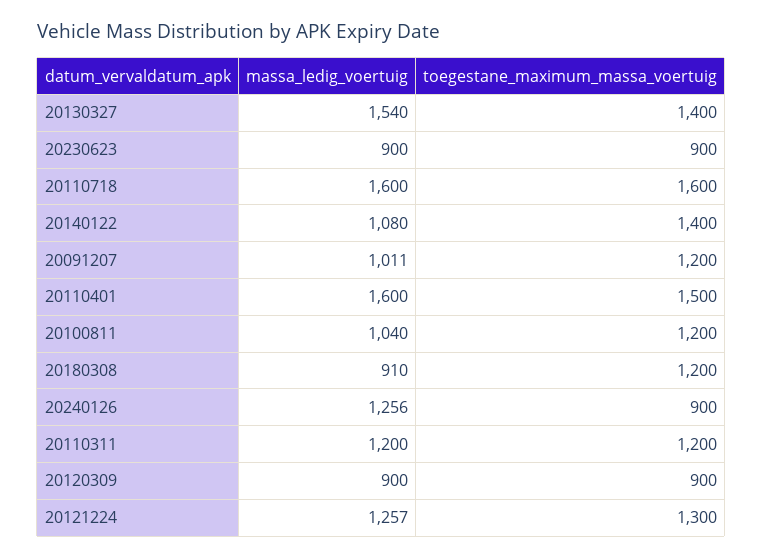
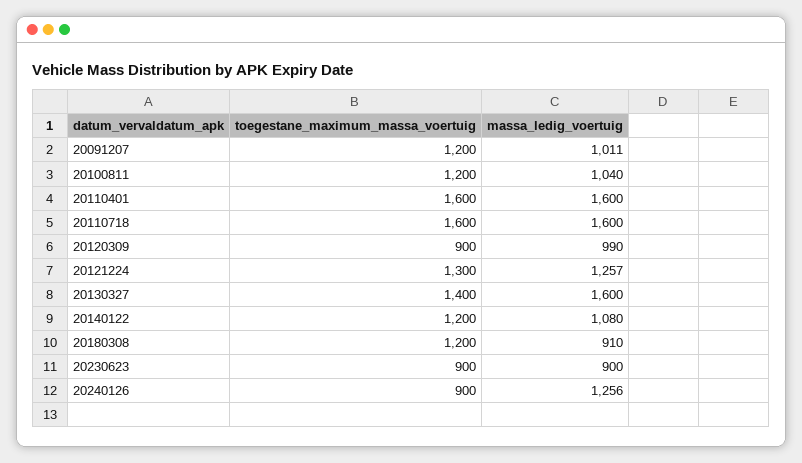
  {
    "massa_ledig_voertuig": {
-     "20130327": 1540,
+     "20130327": 1600,
      "20230623": 900,
      "20110718": 1600,
      "20140122": 1080,
      "20091207": 1011,
      "20110401": 1600,
      "20100811": 1040,
      "20180308": 910,
      "20240126": 1256,
-     "20110311": 1200,
-     "20120309": 900,
+     "20120309": 990,
      "20121224": 1257
    },
    "toegestane_maximum_massa_voertuig": {
      "20130327": 1400,
      "20230623": 900,
      "20110718": 1600,
-     "20140122": 1400,
+     "20140122": 1200,
      "20091207": 1200,
-     "20110401": 1500,
+     "20110401": 1600,
      "20100811": 1200,
      "20180308": 1200,
      "20240126": 900,
-     "20110311": 1200,
      "20120309": 900,
      "20121224": 1300
    }
  }

